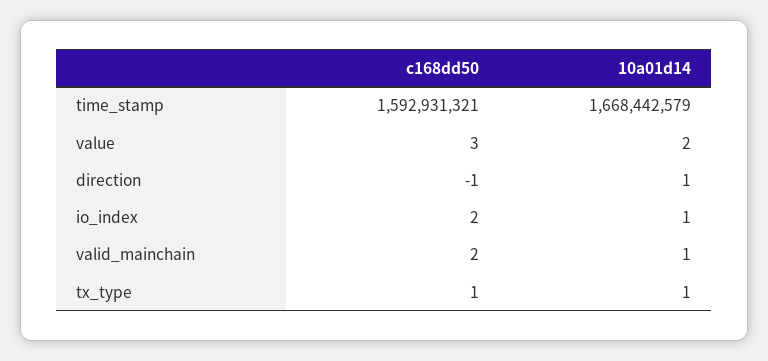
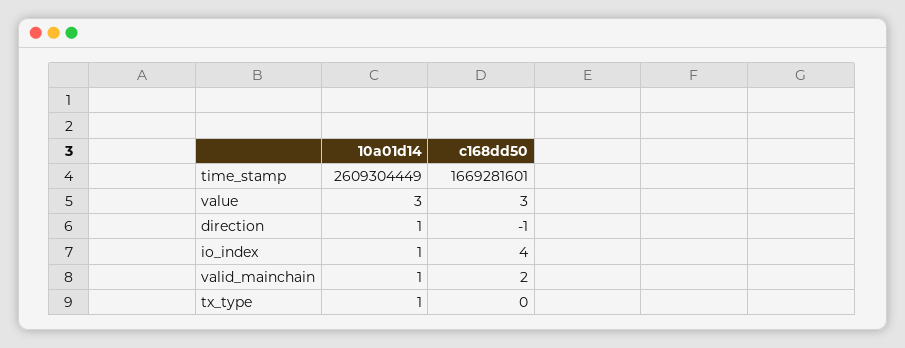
  {
    "c168dd50": {
-     "time_stamp": 1592931321,
+     "time_stamp": 1669281601,
      "value": 3,
      "direction": -1,
-     "io_index": 2,
+     "io_index": 4,
      "valid_mainchain": 2,
-     "tx_type": 1
+     "tx_type": 0
    },
    "10a01d14": {
-     "time_stamp": 1668442579,
+     "time_stamp": 2609304449,
-     "value": 2,
+     "value": 3,
      "direction": 1,
      "io_index": 1,
      "valid_mainchain": 1,
      "tx_type": 1
    }
  }

